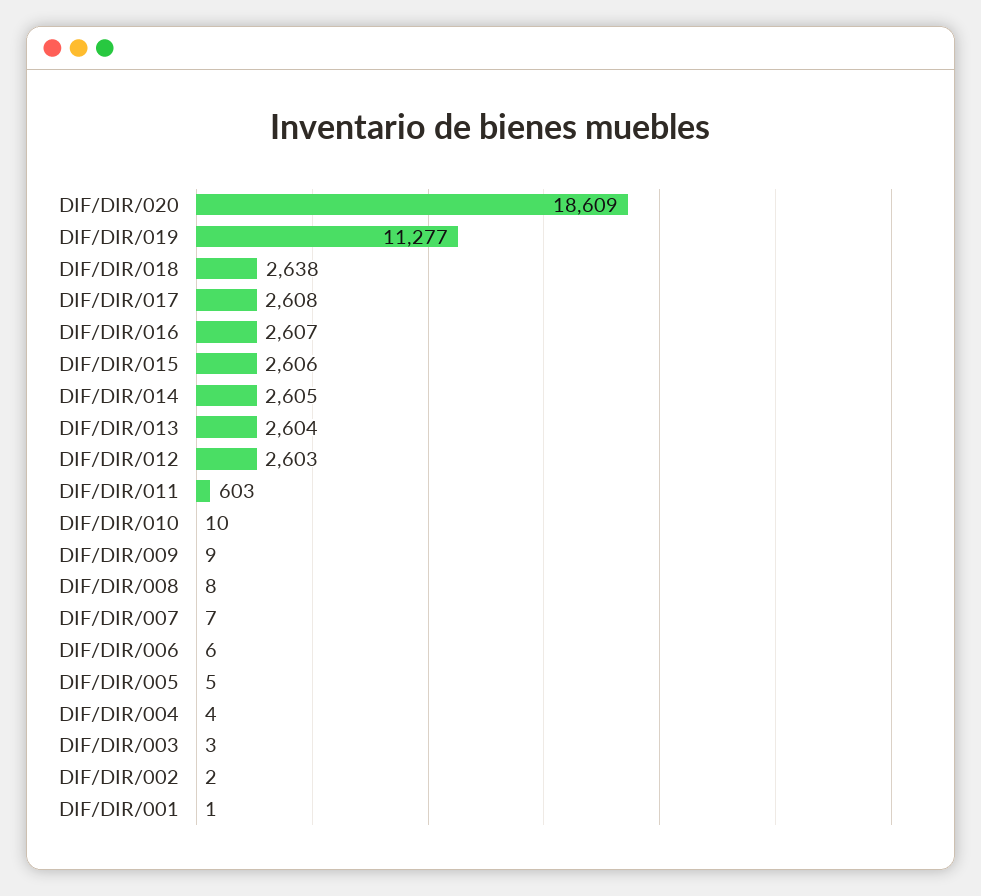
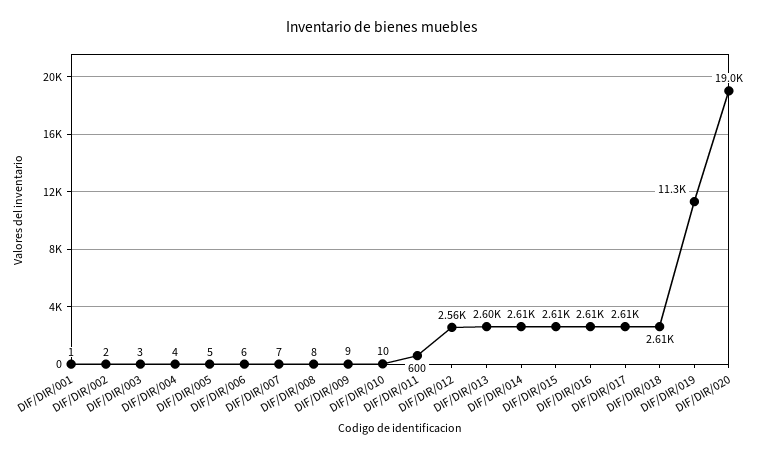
  {
-   "DIF/DIR/020": 18609,
+   "DIF/DIR/020": 19000,
    "DIF/DIR/019": 11277,
-   "DIF/DIR/018": 2638,
+   "DIF/DIR/018": 2610,
    "DIF/DIR/017": 2608,
    "DIF/DIR/016": 2607,
    "DIF/DIR/015": 2606,
    "DIF/DIR/014": 2605,
    "DIF/DIR/013": 2604,
-   "DIF/DIR/012": 2603,
+   "DIF/DIR/012": 2560,
-   "DIF/DIR/011": 603,
+   "DIF/DIR/011": 600,
    "DIF/DIR/010": 10,
    "DIF/DIR/009": 9,
    "DIF/DIR/008": 8,
    "DIF/DIR/007": 7,
    "DIF/DIR/006": 6,
    "DIF/DIR/005": 5,
    "DIF/DIR/004": 4,
    "DIF/DIR/003": 3,
    "DIF/DIR/002": 2,
    "DIF/DIR/001": 1
  }

